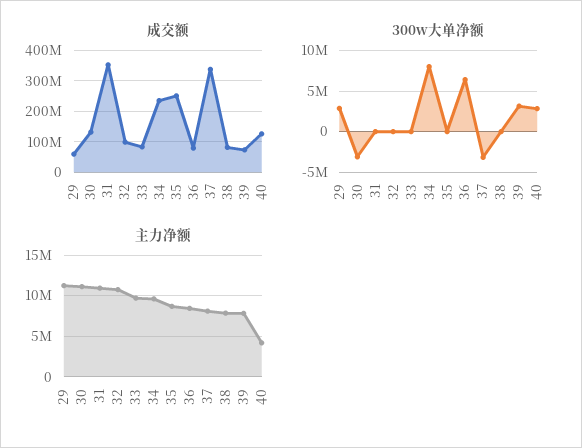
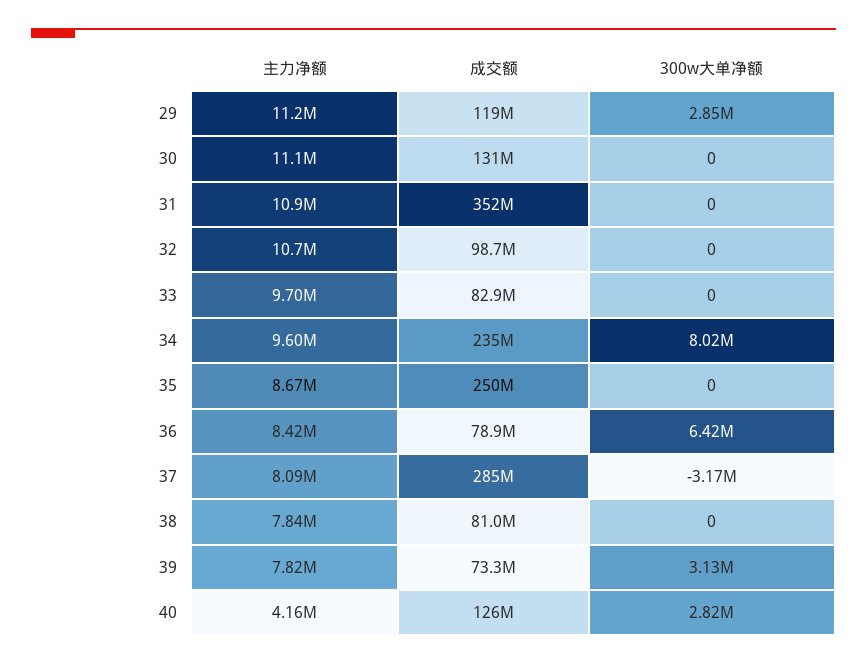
  {
    "成交额": {
-     "29": 60000000,
+     "29": 119000000,
      "30": 131000000,
      "31": 352000000,
      "32": 98700000,
      "33": 82900000,
      "34": 235000000,
      "35": 250000000,
      "36": 78900000,
-     "37": 340000000,
+     "37": 285000000,
      "38": 81000000,
      "39": 73300000,
      "40": 126000000
    },
    "300w大单净额": {
      "29": 2850000,
-     "30": -3000000,
+     "30": 0,
      "31": 0,
      "32": 0,
      "33": 0,
      "34": 8020000,
      "35": 0,
      "36": 6420000,
      "37": -3170000,
      "38": 0,
      "39": 3130000,
      "40": 2820000
    },
    "主力净额": {
      "29": 11200000,
      "30": 11100000,
      "31": 10900000,
      "32": 10700000,
      "33": 9700000,
      "34": 9600000,
      "35": 8670000,
      "36": 8420000,
      "37": 8090000,
      "38": 7840000,
      "39": 7820000,
      "40": 4160000
    }
  }

